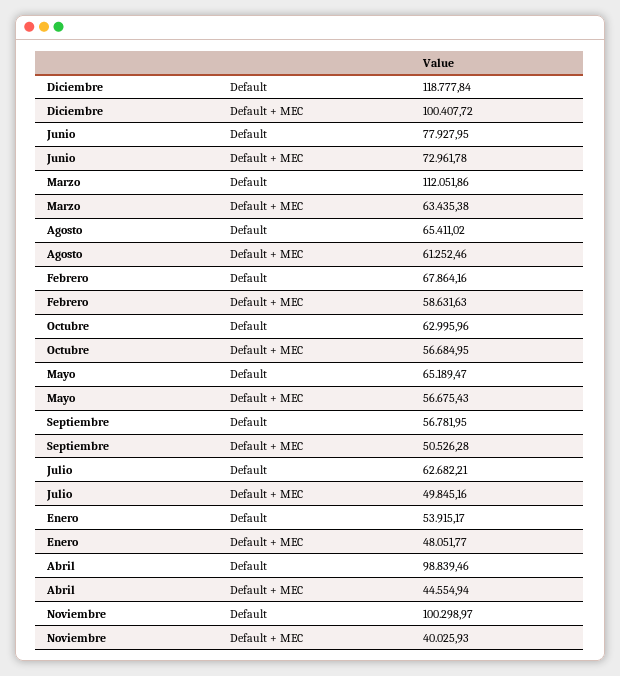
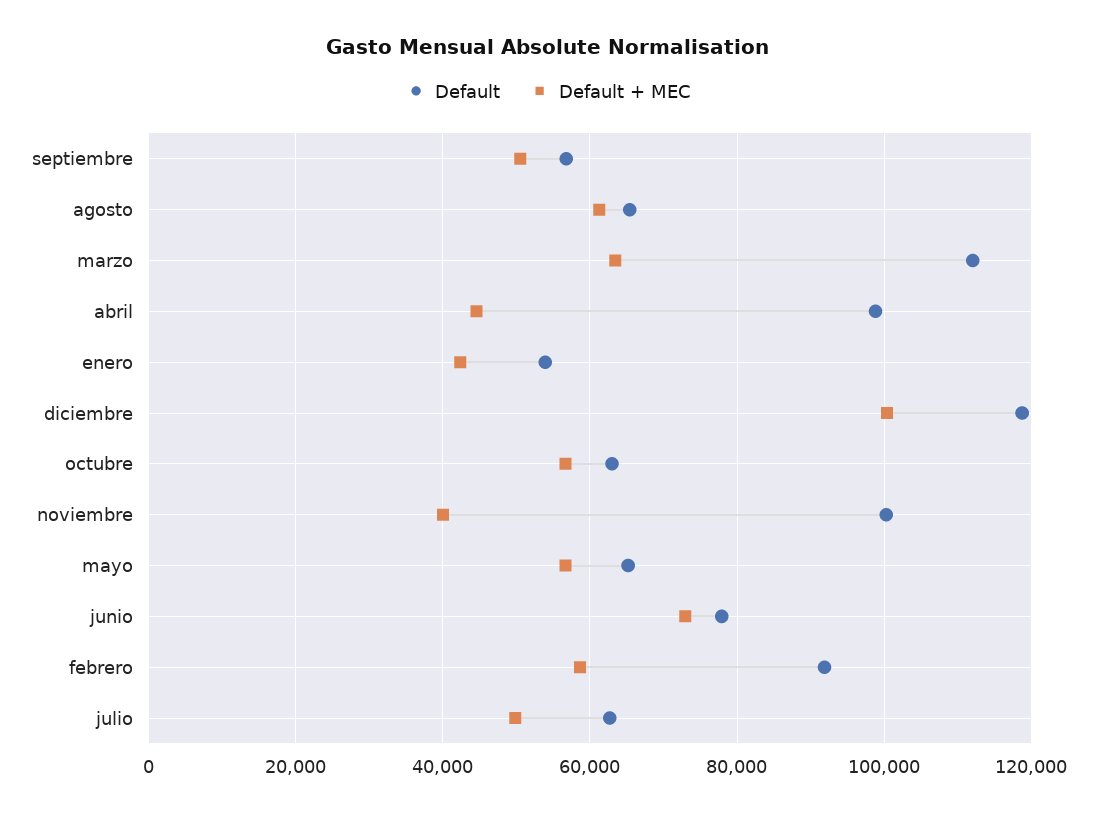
  {
    "Default": {
      "Diciembre": 118777.84,
      "Junio": 77927.95,
      "Marzo": 112051.86,
      "Agosto": 65411.02,
-     "Febrero": 67864.16,
+     "Febrero": 92000,
      "Octubre": 62995.96,
      "Mayo": 65189.47,
      "Septiembre": 56781.95,
      "Julio": 62682.21,
      "Enero": 53915.17,
      "Abril": 98839.46,
      "Noviembre": 100298.97
    },
    "Default + MEC": {
      "Diciembre": 100407.72,
      "Junio": 72961.78,
      "Marzo": 63435.38,
      "Agosto": 61252.46,
      "Febrero": 58631.63,
      "Octubre": 56684.95,
      "Mayo": 56675.43,
      "Septiembre": 50526.28,
      "Julio": 49845.16,
-     "Enero": 48051.77,
+     "Enero": 42000,
      "Abril": 44554.94,
      "Noviembre": 40025.93
    }
  }

